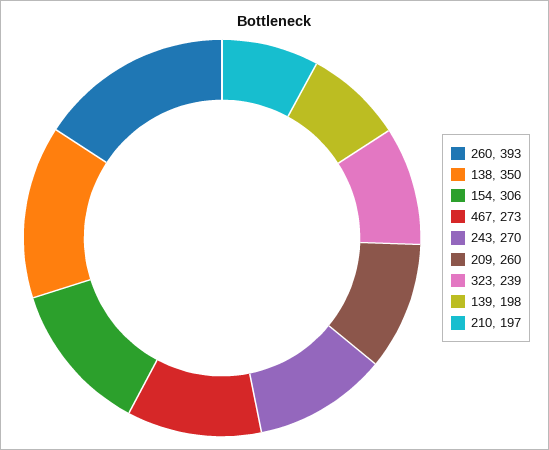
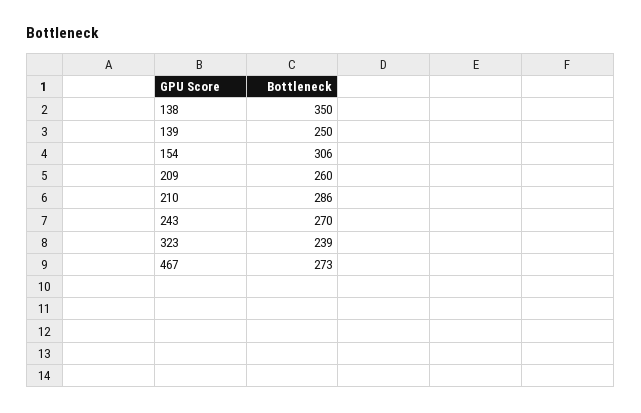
  {
-   "260": 393,
    "138": 350,
    "154": 306,
    "467": 273,
    "243": 270,
    "209": 260,
    "323": 239,
-   "139": 198,
+   "139": 250,
-   "210": 197
+   "210": 286
  }

